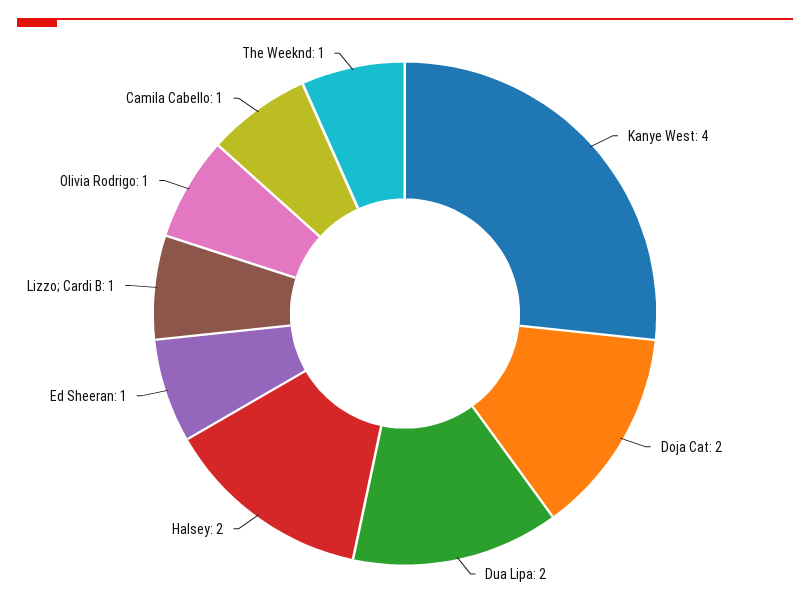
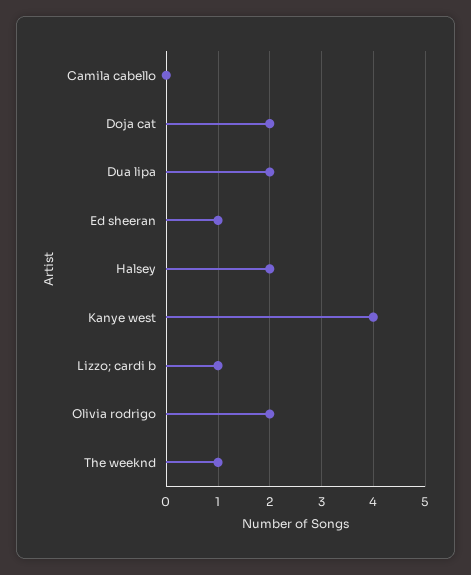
  {
    "Kanye West": 4,
    "Doja Cat": 2,
    "Dua Lipa": 2,
    "Halsey": 2,
    "Ed Sheeran": 1,
    "Lizzo; Cardi B": 1,
-   "Olivia Rodrigo": 1,
+   "Olivia Rodrigo": 2,
-   "Camila Cabello": 1,
+   "Camila Cabello": 0,
    "The Weeknd": 1
  }

